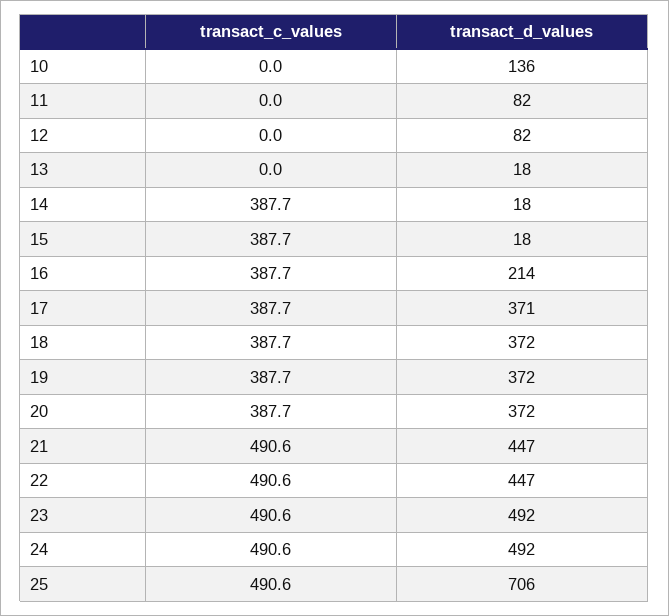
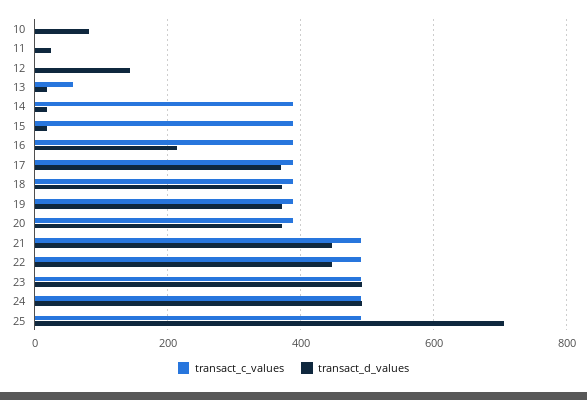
  {
    "transact_c_values": {
      "10": 0,
      "11": 0,
      "12": 0,
-     "13": 0,
+     "13": 60,
      "14": 387.7,
      "15": 387.7,
      "16": 387.7,
      "17": 387.7,
      "18": 387.7,
      "19": 387.7,
      "20": 387.7,
      "21": 490.6,
      "22": 490.6,
      "23": 490.6,
      "24": 490.6,
      "25": 490.6
    },
    "transact_d_values": {
-     "10": 136,
+     "10": 80,
-     "11": 82,
+     "11": 20,
-     "12": 82,
+     "12": 140,
      "13": 18,
      "14": 18,
      "15": 18,
      "16": 214,
      "17": 371,
      "18": 372,
      "19": 372,
      "20": 372,
      "21": 447,
      "22": 447,
      "23": 492,
      "24": 492,
      "25": 706
    }
  }

